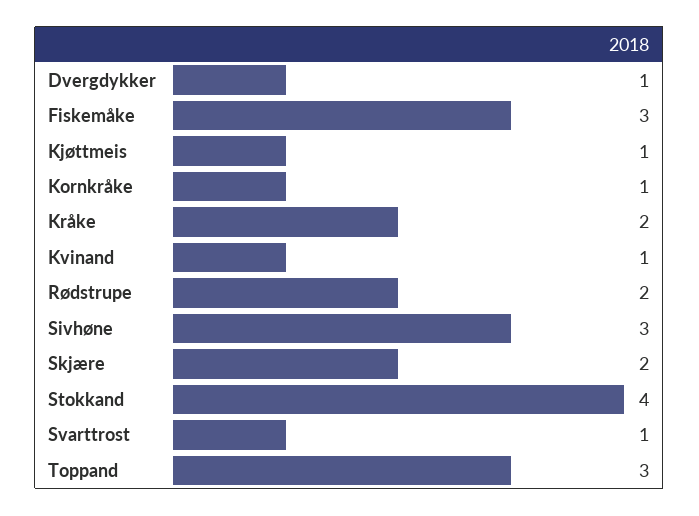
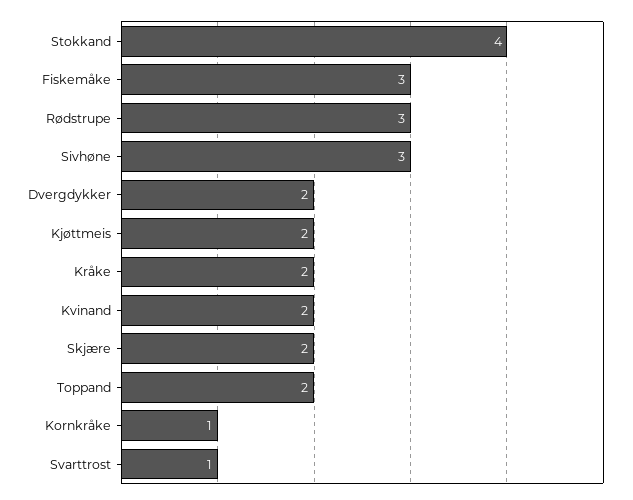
  {
-   "Dvergdykker": 1,
+   "Dvergdykker": 2,
    "Fiskemåke": 3,
-   "Kjøttmeis": 1,
+   "Kjøttmeis": 2,
    "Kornkråke": 1,
    "Kråke": 2,
-   "Kvinand": 1,
+   "Kvinand": 2,
-   "Rødstrupe": 2,
+   "Rødstrupe": 3,
    "Sivhøne": 3,
    "Skjære": 2,
    "Stokkand": 4,
    "Svarttrost": 1,
-   "Toppand": 3
+   "Toppand": 2
  }

